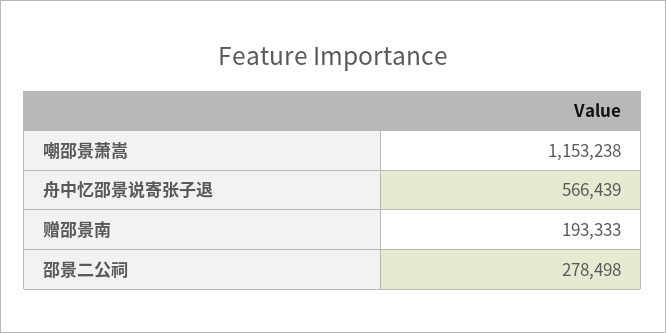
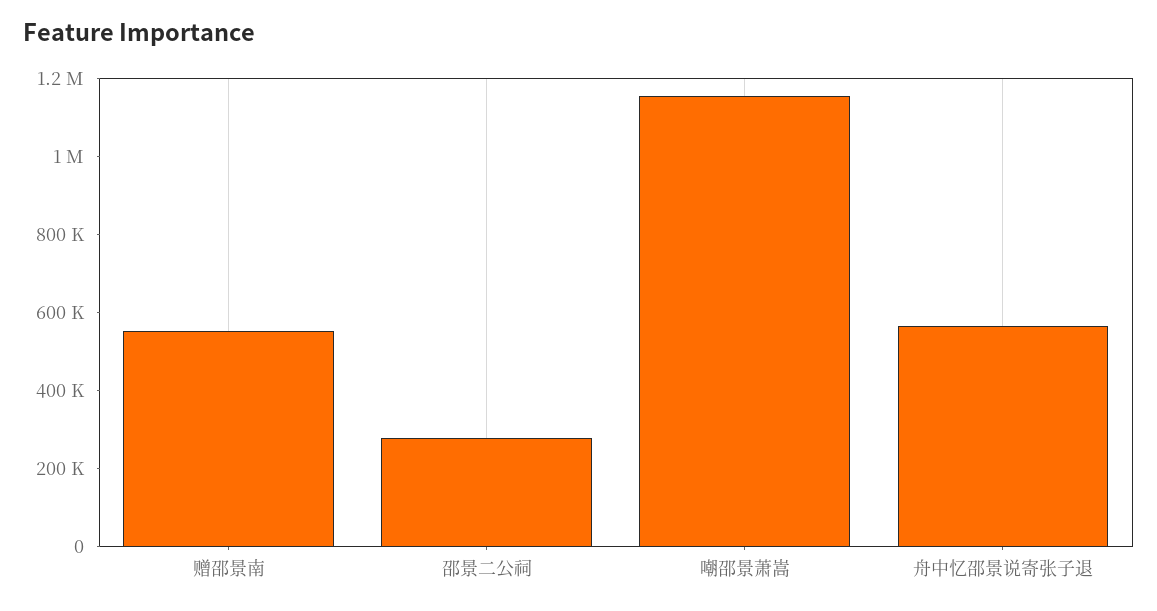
  {
    "嘲邵景萧嵩": 1153238,
    "舟中忆邵景说寄张子退": 566439,
-   "赠邵景南": 193333,
+   "赠邵景南": 550000,
    "邵景二公祠": 278498
  }

